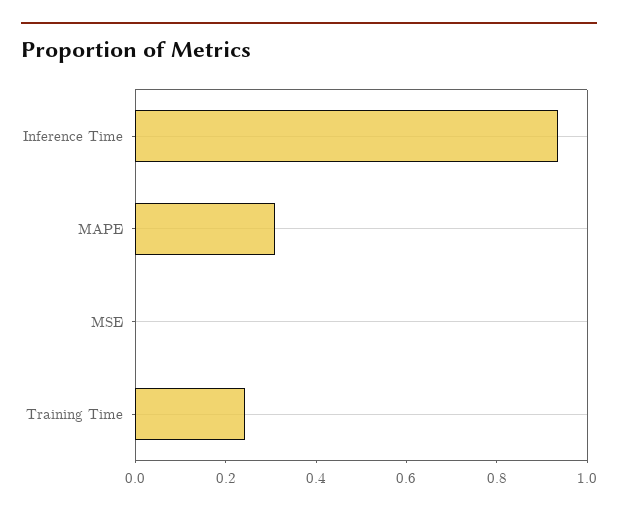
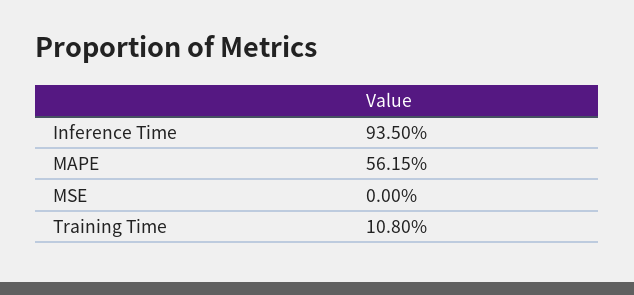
  {
    "Inference Time": 0.935,
-   "MAPE": 0.3,
+   "MAPE": 0.5615,
    "MSE": 0,
-   "Training Time": 0.25
+   "Training Time": 0.108
  }

